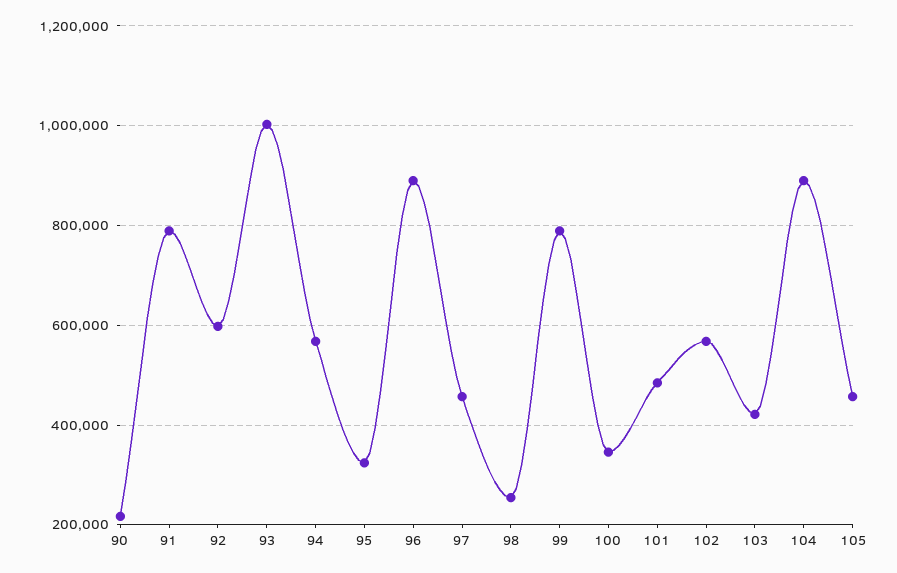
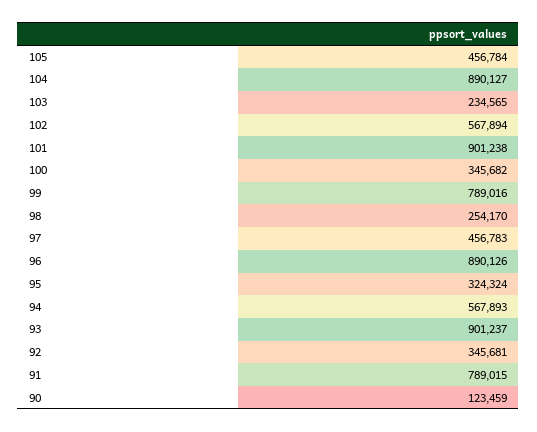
  {
-   "90": 220000,
+   "90": 123459,
    "91": 789015,
-   "92": 600000,
+   "92": 345681,
-   "93": 1000000,
+   "93": 901237,
    "94": 567893,
    "95": 324324,
    "96": 890126,
    "97": 456783,
    "98": 254170,
    "99": 789016,
    "100": 345682,
-   "101": 480000,
+   "101": 901238,
    "102": 567894,
-   "103": 420000,
+   "103": 234565,
    "104": 890127,
    "105": 456784
  }

